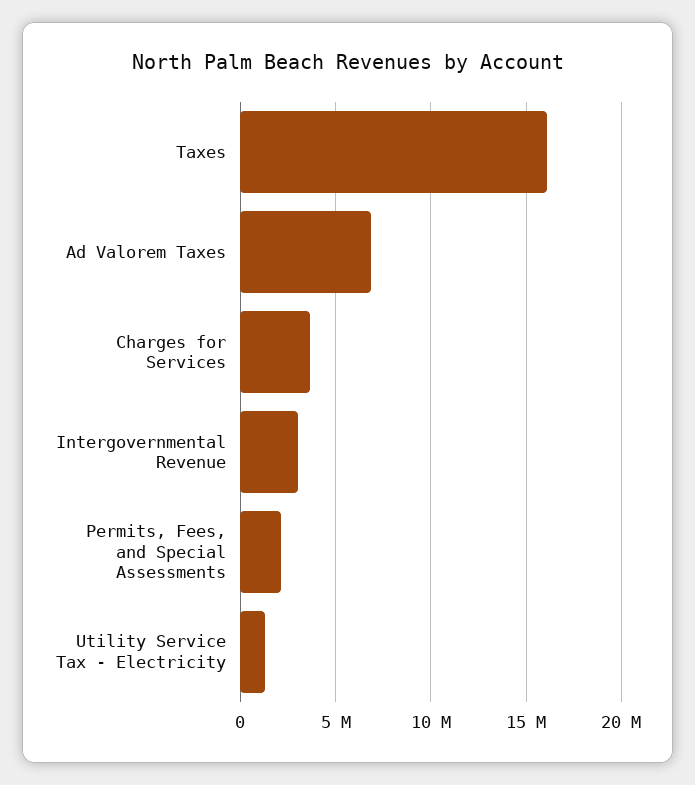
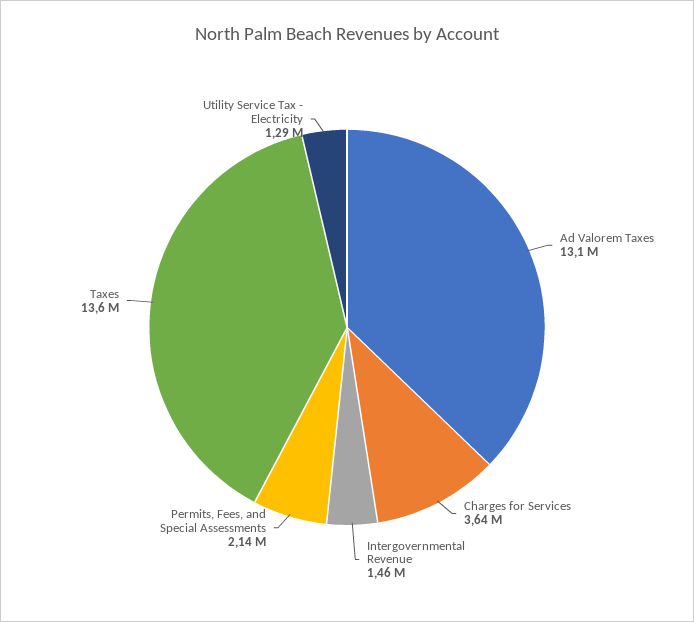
  {
-   "Taxes": 16000000,
+   "Taxes": 13600000,
-   "Ad Valorem Taxes": 7000000,
+   "Ad Valorem Taxes": 13100000,
    "Charges for Services": 3640000,
-   "Intergovernmental Revenue": 3000000,
+   "Intergovernmental Revenue": 1460000,
    "Permits, Fees, and Special Assessments": 2140000,
    "Utility Service Tax - Electricity": 1290000
  }

